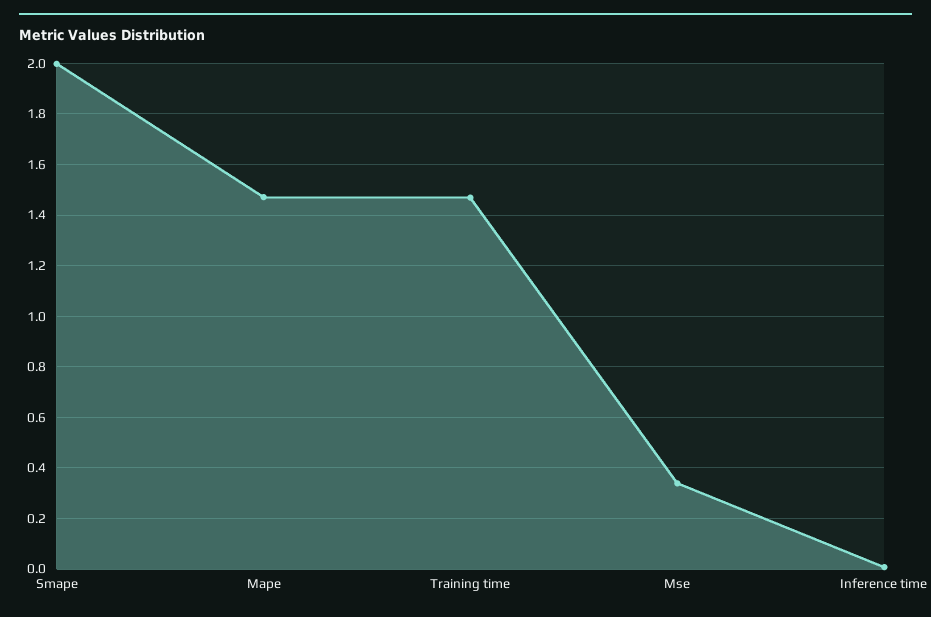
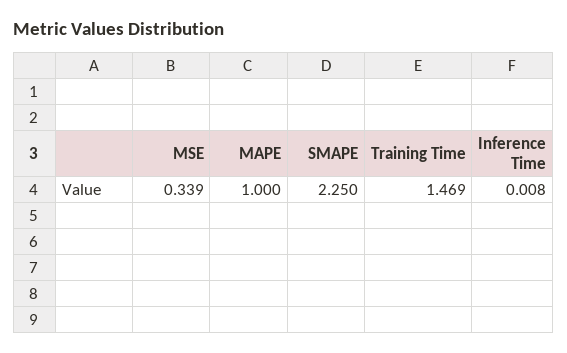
  {
-   "Smape": 2,
+   "Smape": 2.25,
-   "Mape": 1.475,
+   "Mape": 1,
    "Training time": 1.469,
    "Mse": 0.339,
    "Inference time": 0.008
  }

